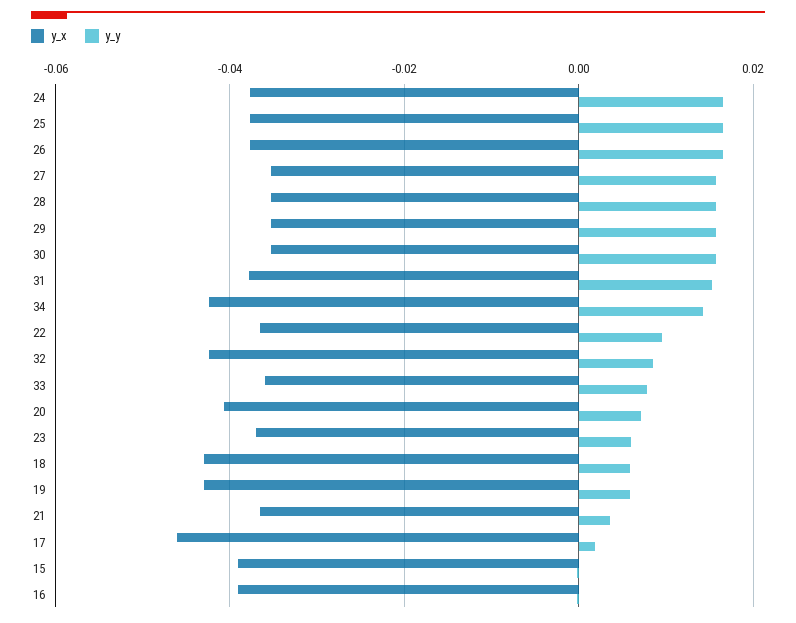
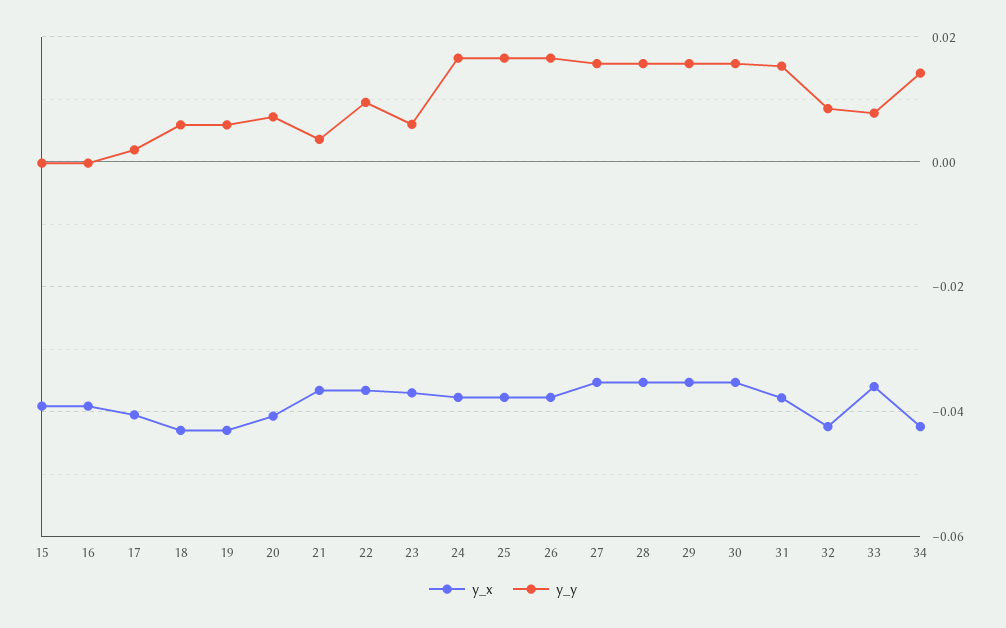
  {
    "y_x": {
      "24": -0.038,
      "25": -0.038,
      "26": -0.038,
      "27": -0.036,
      "28": -0.036,
      "29": -0.036,
      "30": -0.036,
      "31": -0.038,
      "34": -0.042,
      "22": -0.036,
      "32": -0.042,
      "33": -0.036,
      "20": -0.04,
      "23": -0.038,
      "18": -0.044,
      "19": -0.044,
      "21": -0.036,
-     "17": -0.046,
+     "17": -0.04,
      "15": -0.04,
      "16": -0.04
    },
    "y_y": {
      "24": 0.016,
      "25": 0.016,
      "26": 0.016,
      "27": 0.016,
      "28": 0.016,
      "29": 0.016,
      "30": 0.016,
      "31": 0.016,
      "34": 0.014,
      "22": 0.01,
      "32": 0.008,
      "33": 0.008,
      "20": 0.008,
      "23": 0.006,
      "18": 0.006,
      "19": 0.006,
      "21": 0.004,
      "17": 0.002,
      "15": 0,
      "16": 0
    }
  }

